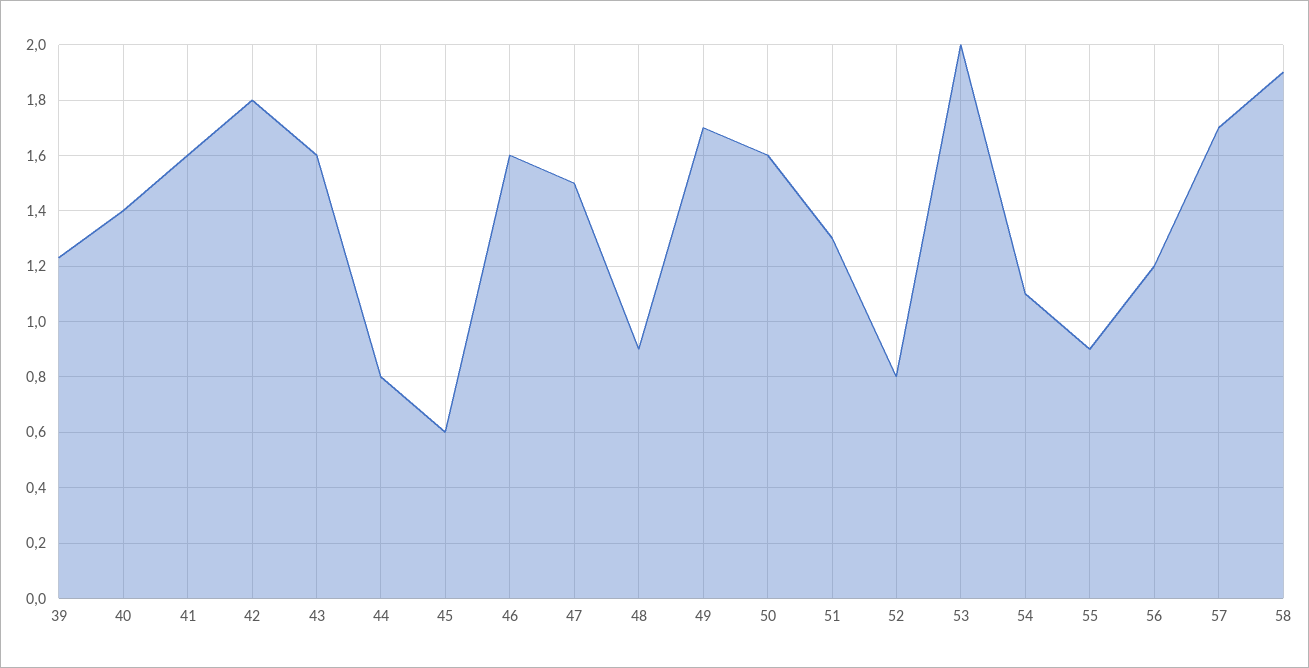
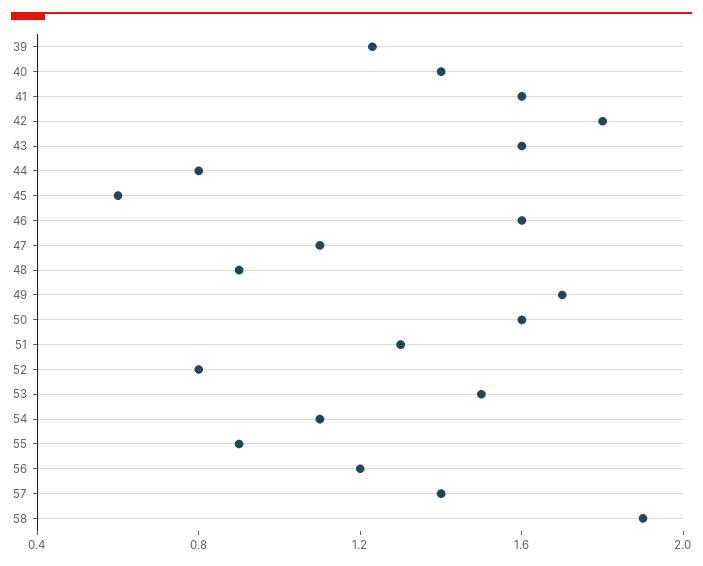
  {
    "39": 1.25,
    "40": 1.4,
    "41": 1.6,
    "42": 1.8,
    "43": 1.6,
    "44": 0.8,
    "45": 0.6,
    "46": 1.6,
-   "47": 1.5,
+   "47": 1.1,
    "48": 0.9,
    "49": 1.7,
    "50": 1.6,
    "51": 1.3,
    "52": 0.8,
-   "53": 2,
+   "53": 1.5,
    "54": 1.1,
    "55": 0.9,
    "56": 1.2,
-   "57": 1.7,
+   "57": 1.4,
    "58": 1.9
  }

